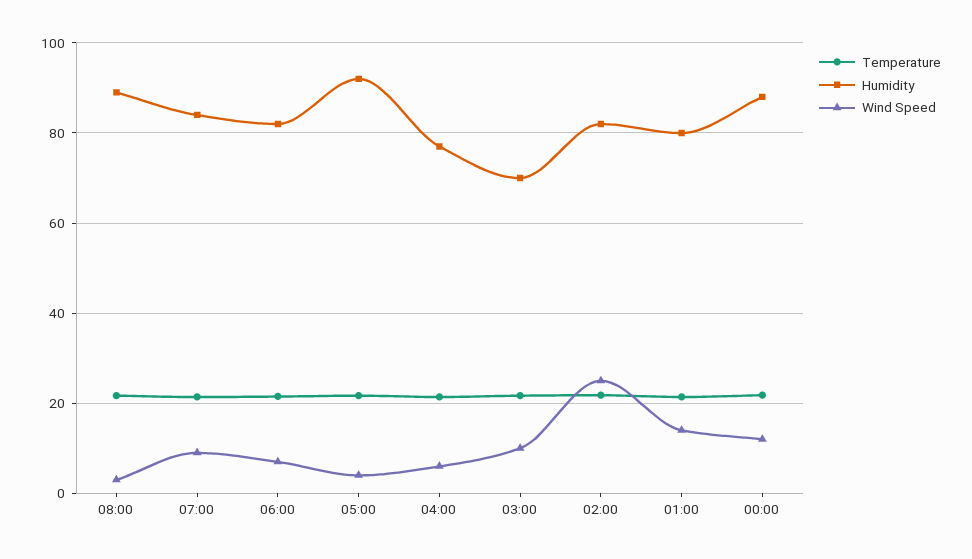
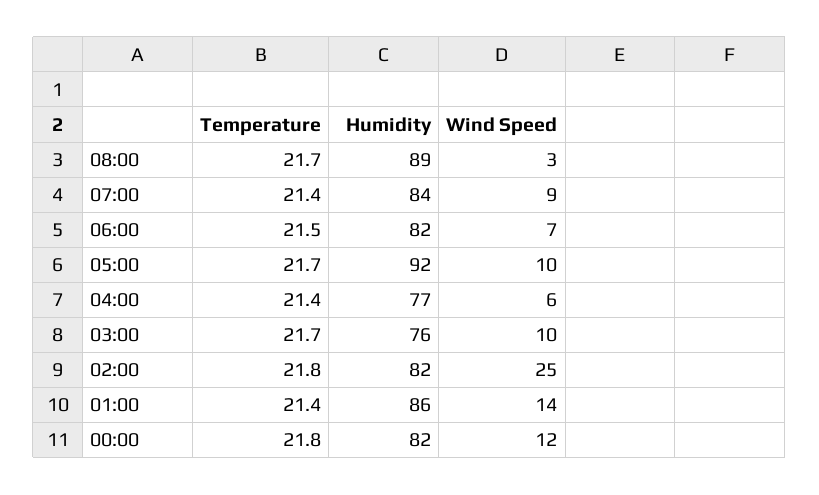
  {
    "Temperature": {
      "08:00": 21.7,
      "07:00": 21.4,
      "06:00": 21.5,
      "05:00": 21.7,
      "04:00": 21.4,
      "03:00": 21.7,
      "02:00": 21.8,
      "01:00": 21.4,
      "00:00": 21.8
    },
    "Humidity": {
      "08:00": 89,
      "07:00": 84,
      "06:00": 82,
      "05:00": 92,
      "04:00": 77,
-     "03:00": 70,
+     "03:00": 76,
      "02:00": 82,
-     "01:00": 80,
+     "01:00": 86,
-     "00:00": 88
+     "00:00": 82
    },
    "Wind Speed": {
      "08:00": 3,
      "07:00": 9,
      "06:00": 7,
-     "05:00": 4,
+     "05:00": 10,
      "04:00": 6,
      "03:00": 10,
      "02:00": 25,
      "01:00": 14,
      "00:00": 12
    }
  }

